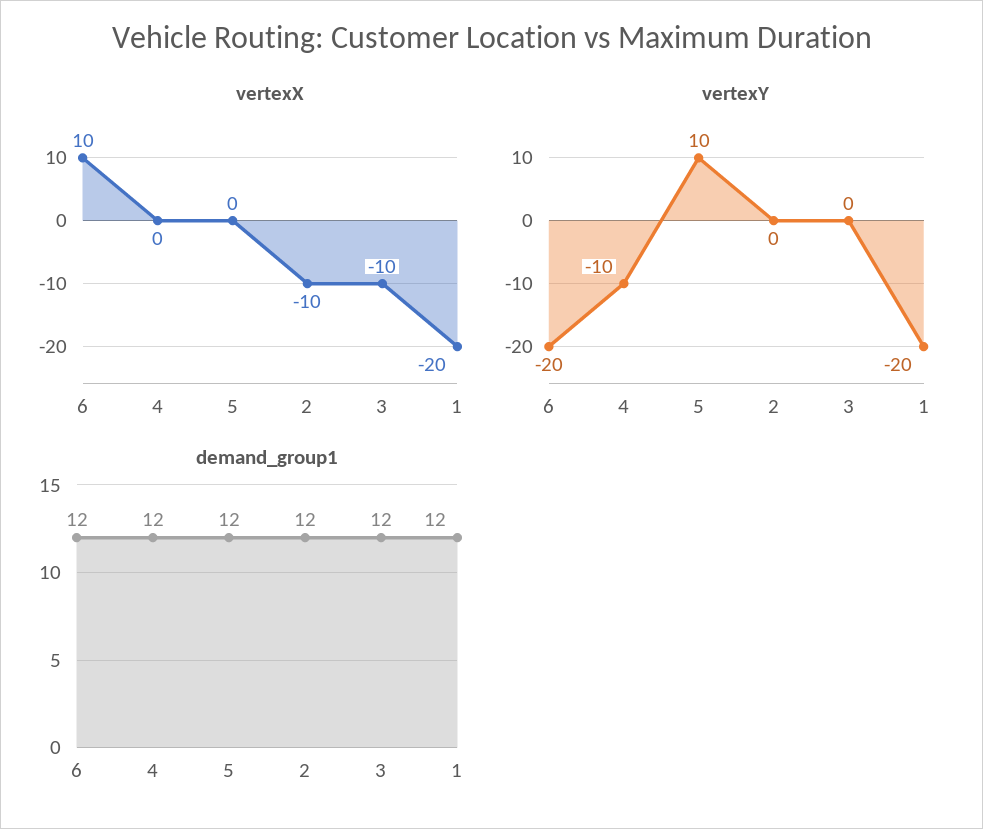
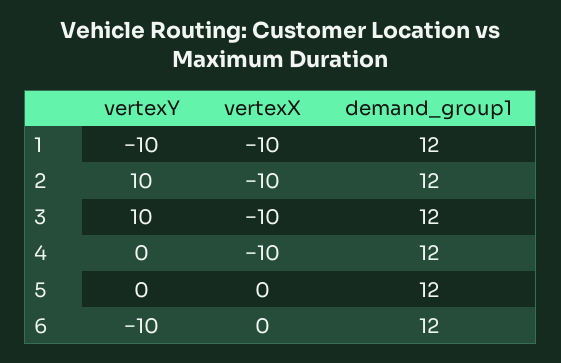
  {
    "vertexX": {
-     "6": 10,
+     "6": 0,
-     "4": 0,
+     "4": -10,
      "5": 0,
      "2": -10,
      "3": -10,
-     "1": -20
+     "1": -10
    },
    "vertexY": {
-     "6": -20,
+     "6": -10,
-     "4": -10,
+     "4": 0,
-     "5": 10,
+     "5": 0,
-     "2": 0,
+     "2": 10,
-     "3": 0,
+     "3": 10,
-     "1": -20
+     "1": -10
    },
    "demand_group1": {
      "6": 12,
      "4": 12,
      "5": 12,
      "2": 12,
      "3": 12,
      "1": 12
    }
  }

